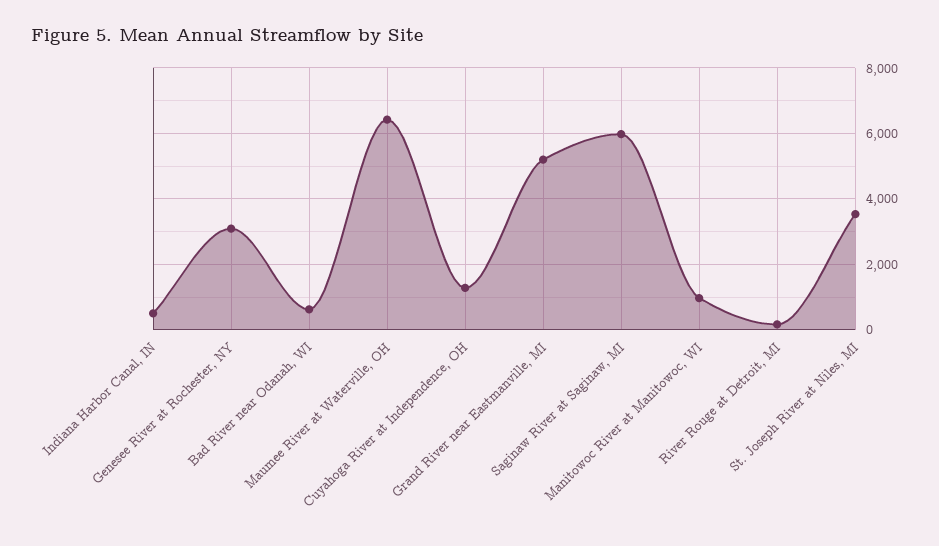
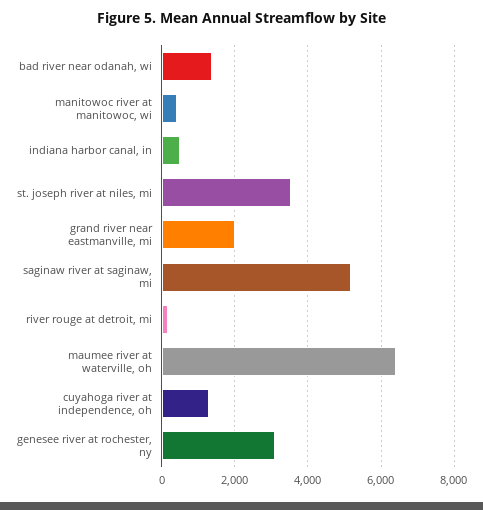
  {
    "Indiana Harbor Canal, IN": 600,
    "Genesee River at Rochester, NY": 3000,
-   "Bad River near Odanah, WI": 600,
+   "Bad River near Odanah, WI": 1400,
    "Maumee River at Waterville, OH": 6400,
    "Cuyahoga River at Independence, OH": 1200,
-   "Grand River near Eastmanville, MI": 5200,
+   "Grand River near Eastmanville, MI": 2000,
-   "Saginaw River at Saginaw, MI": 6000,
+   "Saginaw River at Saginaw, MI": 5200,
-   "Manitowoc River at Manitowoc, WI": 1000,
+   "Manitowoc River at Manitowoc, WI": 400,
    "River Rouge at Detroit, MI": 200,
    "St. Joseph River at Niles, MI": 3600
  }

